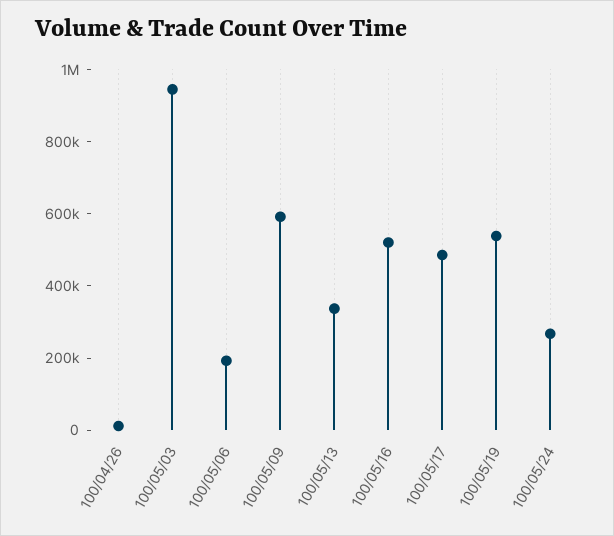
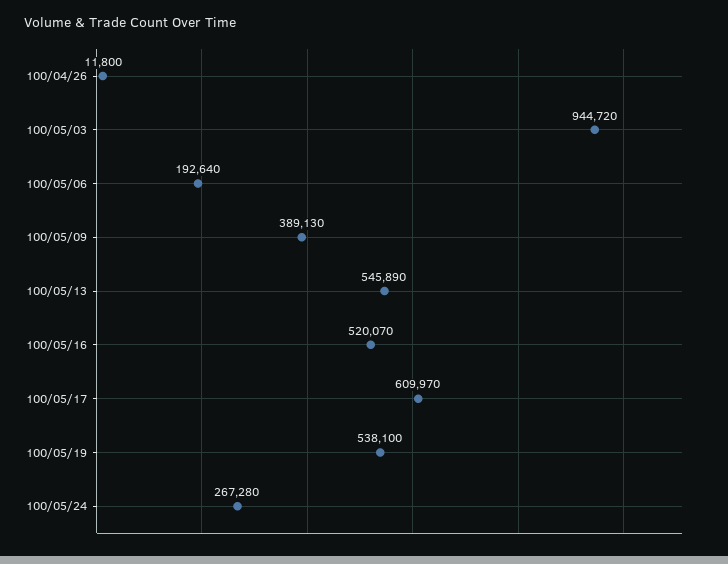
  {
    "100/04/26": 11800,
    "100/05/03": 944720,
    "100/05/06": 192640,
-   "100/05/09": 600000,
+   "100/05/09": 389130,
-   "100/05/13": 350000,
+   "100/05/13": 545890,
    "100/05/16": 520070,
-   "100/05/17": 500000,
+   "100/05/17": 609970,
    "100/05/19": 538100,
    "100/05/24": 267280
  }

